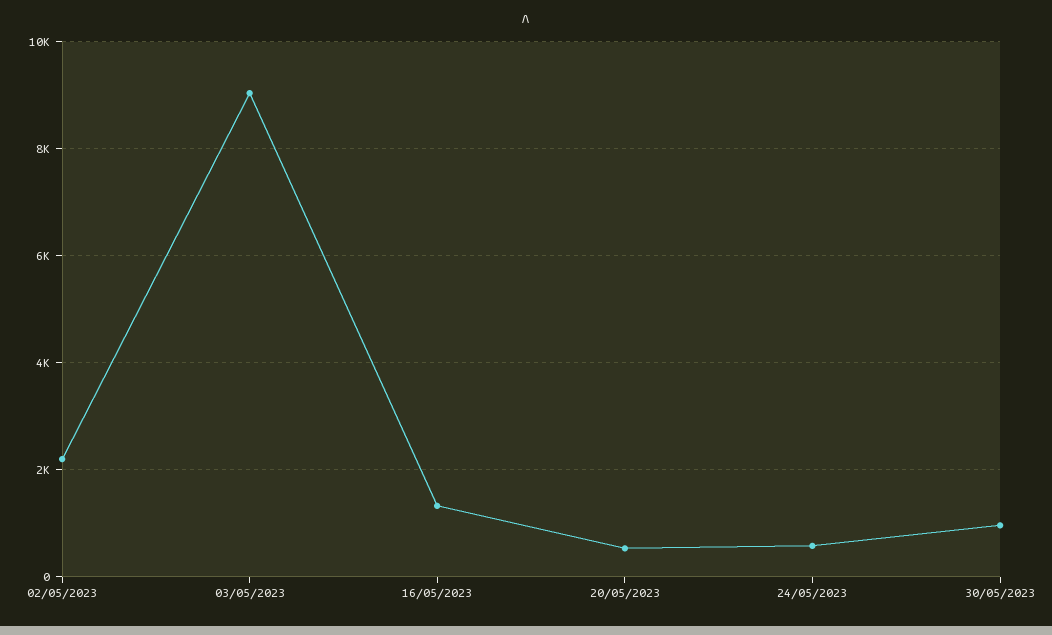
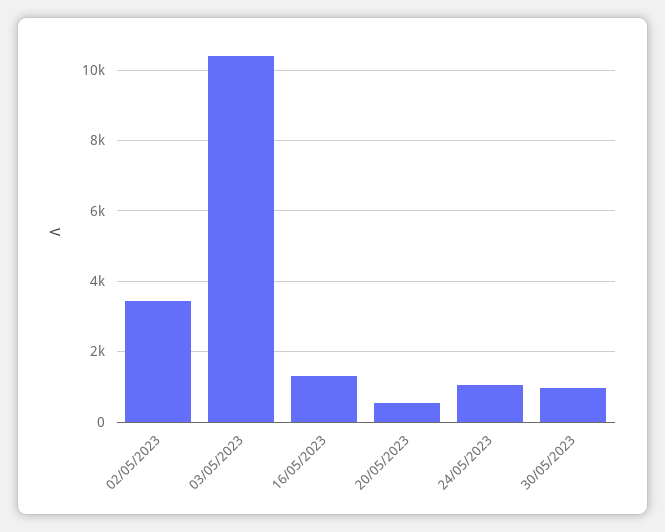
  {
-   "02/05/2023": 2200,
+   "02/05/2023": 3400,
-   "03/05/2023": 9000,
+   "03/05/2023": 10400,
    "16/05/2023": 1400,
    "20/05/2023": 600,
-   "24/05/2023": 600,
+   "24/05/2023": 1000,
    "30/05/2023": 1000
  }

